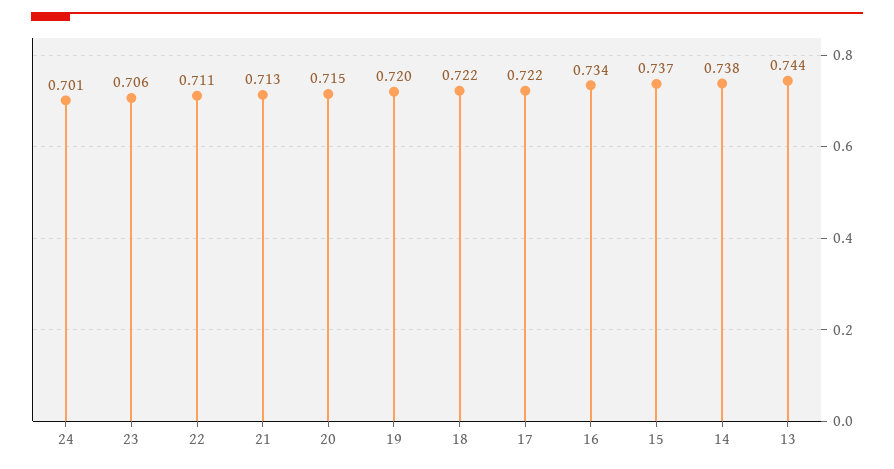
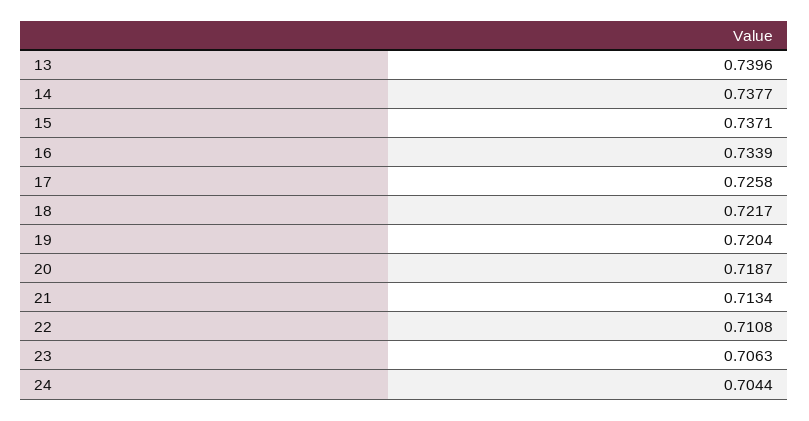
  {
-   "24": 0.701,
+   "24": 0.7044,
    "23": 0.7063,
    "22": 0.7108,
    "21": 0.7134,
-   "20": 0.715,
+   "20": 0.7187,
    "19": 0.7204,
    "18": 0.7217,
-   "17": 0.722,
+   "17": 0.7258,
    "16": 0.7339,
    "15": 0.7371,
    "14": 0.7377,
-   "13": 0.744
+   "13": 0.7396
  }

